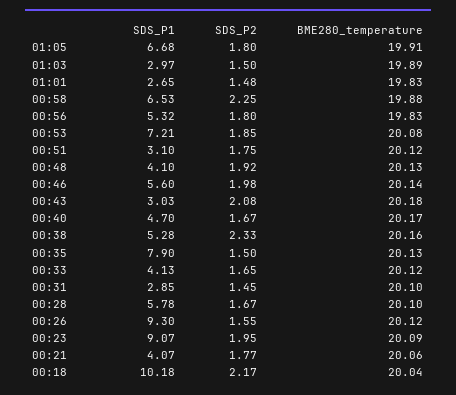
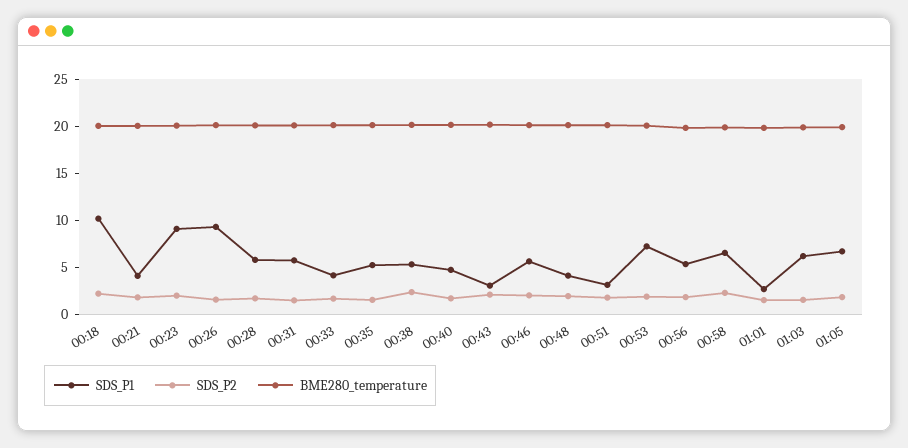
  {
    "SDS_P1": {
      "01:05": 6.68,
-     "01:03": 2.97,
+     "01:03": 6,
      "01:01": 2.65,
      "00:58": 6.53,
      "00:56": 5.32,
      "00:53": 7.21,
      "00:51": 3.1,
      "00:48": 4.1,
      "00:46": 5.6,
      "00:43": 3.03,
      "00:40": 4.7,
      "00:38": 5.28,
-     "00:35": 7.9,
+     "00:35": 5,
      "00:33": 4.13,
-     "00:31": 2.85,
+     "00:31": 6,
      "00:28": 5.78,
      "00:26": 9.3,
      "00:23": 9.07,
      "00:21": 4.07,
      "00:18": 10.18
    },
    "SDS_P2": {
      "01:05": 1.8,
      "01:03": 1.5,
      "01:01": 1.48,
      "00:58": 2.25,
      "00:56": 1.8,
      "00:53": 1.85,
      "00:51": 1.75,
      "00:48": 1.92,
      "00:46": 1.98,
      "00:43": 2.08,
      "00:40": 1.67,
      "00:38": 2.33,
      "00:35": 1.5,
      "00:33": 1.65,
      "00:31": 1.45,
      "00:28": 1.67,
      "00:26": 1.55,
      "00:23": 1.95,
      "00:21": 1.77,
      "00:18": 2.17
    },
    "BME280_temperature": {
      "01:05": 19.91,
      "01:03": 19.89,
      "01:01": 19.83,
      "00:58": 19.88,
      "00:56": 19.83,
      "00:53": 20.08,
      "00:51": 20.12,
      "00:48": 20.13,
      "00:46": 20.14,
      "00:43": 20.18,
      "00:40": 20.17,
      "00:38": 20.16,
      "00:35": 20.13,
      "00:33": 20.12,
      "00:31": 20.1,
      "00:28": 20.1,
      "00:26": 20.12,
      "00:23": 20.09,
      "00:21": 20.06,
      "00:18": 20.04
    }
  }

